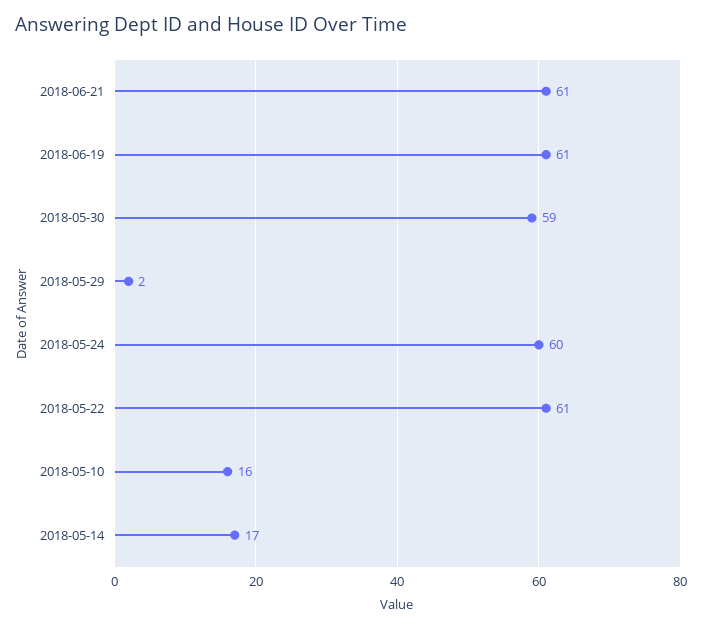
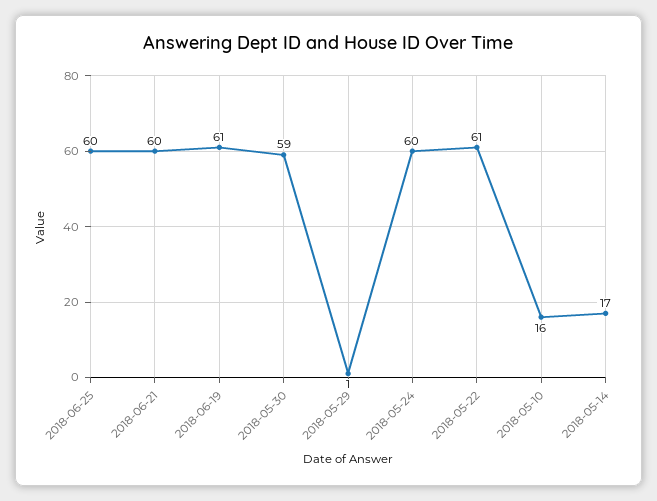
  {
-   "2018-06-21": 61,
+   "2018-06-21": 60,
    "2018-06-19": 61,
    "2018-05-30": 59,
-   "2018-05-29": 2,
+   "2018-05-29": 1,
    "2018-05-24": 60,
    "2018-05-22": 61,
    "2018-05-10": 16,
-   "2018-05-14": 17
+   "2018-05-14": 17,
+   "2018-06-25": 60
  }

